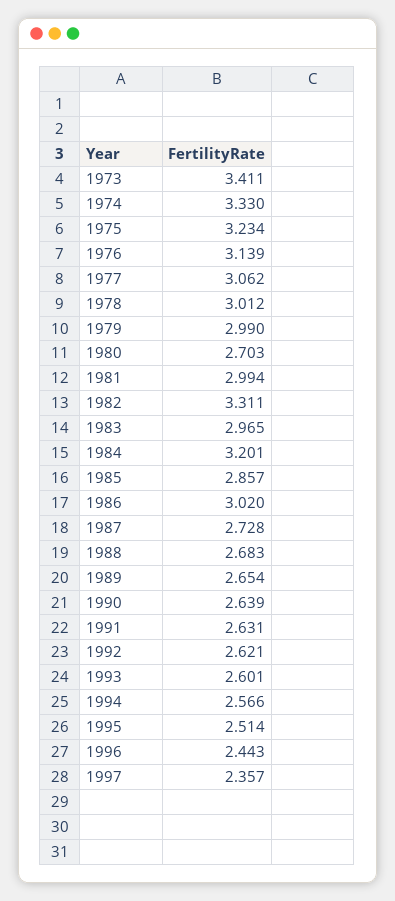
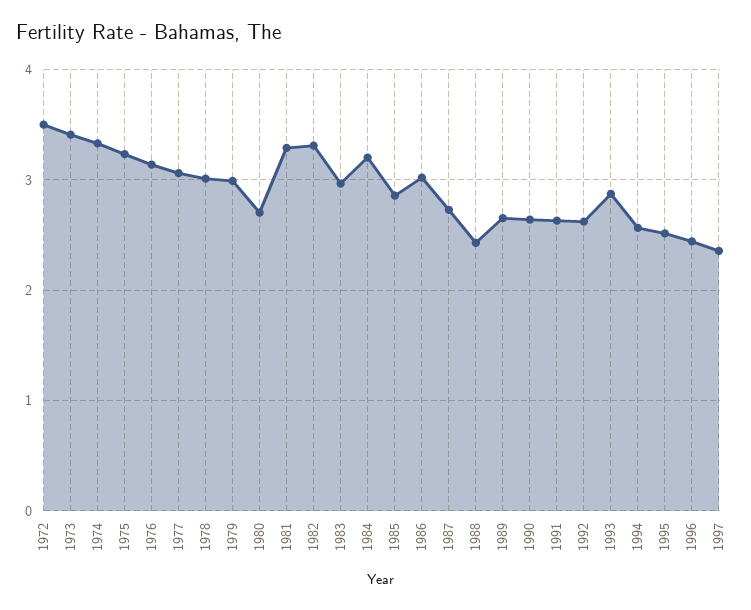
  {
    "1973": 3.411,
    "1974": 3.33,
    "1975": 3.234,
    "1976": 3.139,
    "1977": 3.062,
    "1978": 3.012,
    "1979": 2.99,
    "1980": 2.703,
-   "1981": 2.994,
+   "1981": 3.3,
    "1982": 3.311,
    "1983": 2.965,
    "1984": 3.201,
    "1985": 2.857,
    "1986": 3.02,
    "1987": 2.728,
-   "1988": 2.683,
+   "1988": 2.4,
    "1989": 2.654,
    "1990": 2.639,
    "1991": 2.631,
    "1992": 2.621,
-   "1993": 2.601,
+   "1993": 2.9,
    "1994": 2.566,
    "1995": 2.514,
    "1996": 2.443,
-   "1997": 2.357
+   "1997": 2.357,
+   "1972": 3.5
  }

